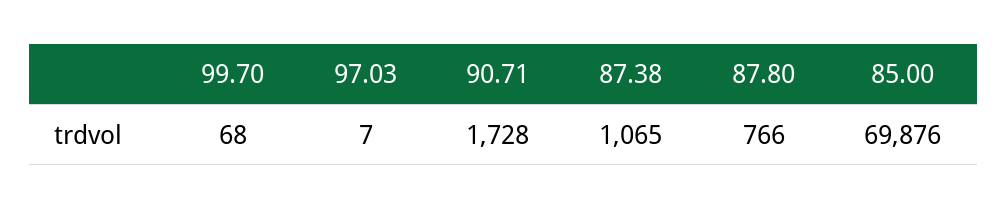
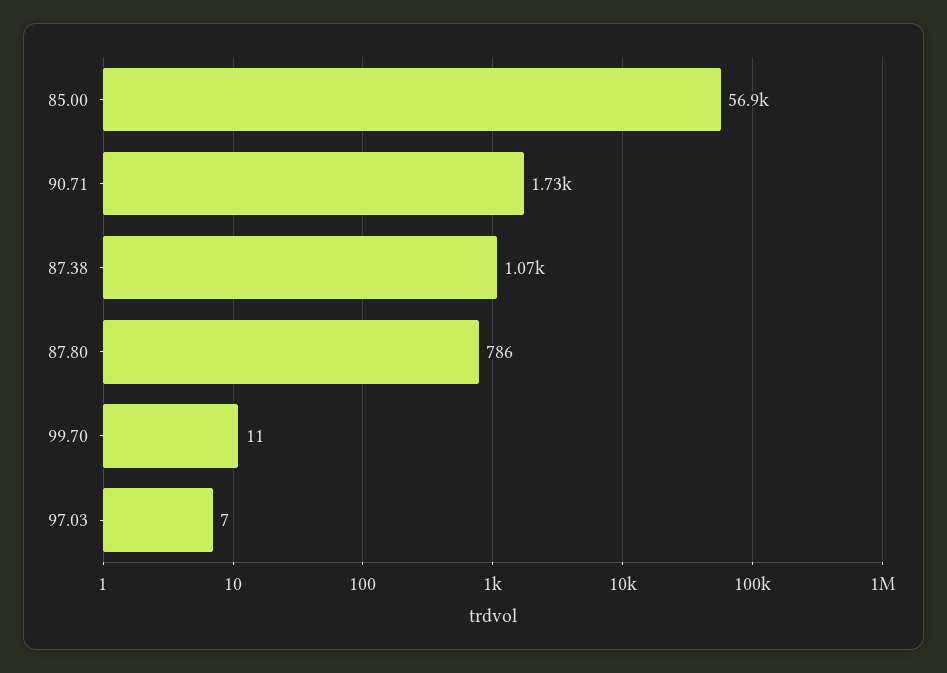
  {
-   "99.70": 68,
+   "99.70": 11,
    "97.03": 7,
    "90.71": 1728,
    "87.38": 1065,
-   "87.80": 766,
+   "87.80": 786,
-   "85.00": 69876
+   "85.00": 56900
  }

